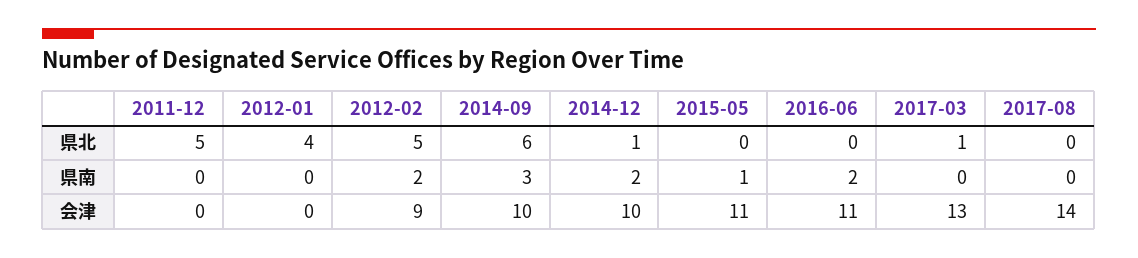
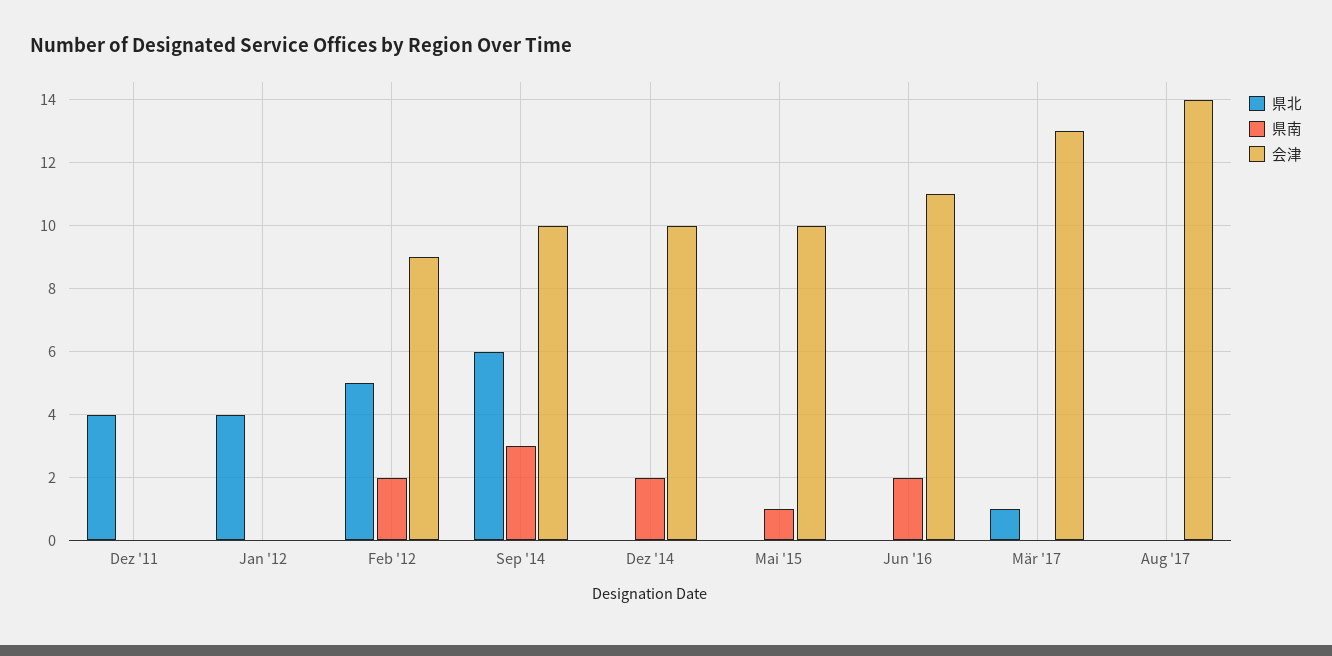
  {
    "県北": {
-     "2011-12": 5,
+     "2011-12": 4,
      "2012-01": 4,
      "2012-02": 5,
      "2014-09": 6,
-     "2014-12": 1,
+     "2014-12": 0,
      "2015-05": 0,
      "2016-06": 0,
      "2017-03": 1,
      "2017-08": 0
    },
    "県南": {
      "2011-12": 0,
      "2012-01": 0,
      "2012-02": 2,
      "2014-09": 3,
      "2014-12": 2,
      "2015-05": 1,
      "2016-06": 2,
      "2017-03": 0,
      "2017-08": 0
    },
    "会津": {
      "2011-12": 0,
      "2012-01": 0,
      "2012-02": 9,
      "2014-09": 10,
      "2014-12": 10,
-     "2015-05": 11,
+     "2015-05": 10,
      "2016-06": 11,
      "2017-03": 13,
      "2017-08": 14
    }
  }

